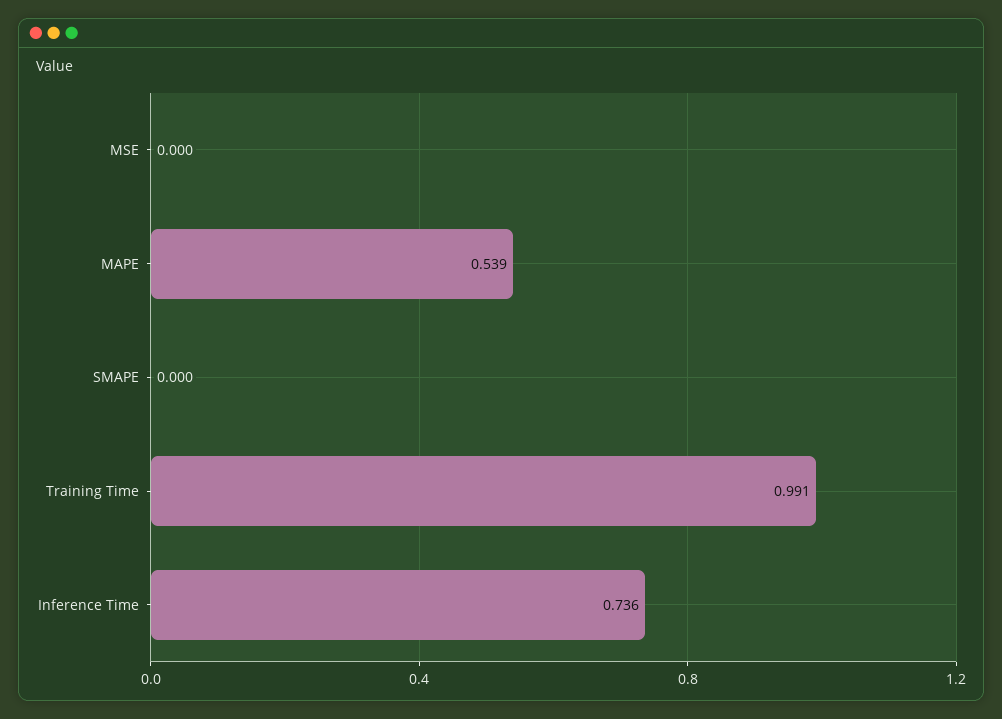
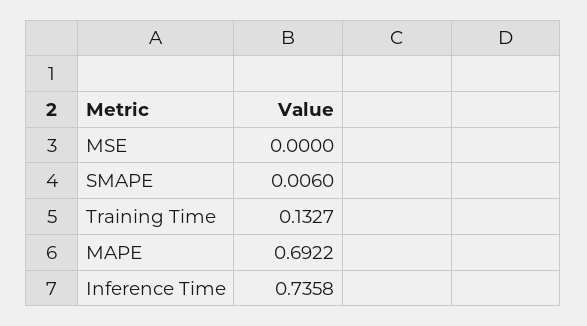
  {
    "MSE": 0,
-   "MAPE": 0.539,
+   "MAPE": 0.6922,
-   "SMAPE": 0,
+   "SMAPE": 0.006,
-   "Training Time": 0.991,
+   "Training Time": 0.1327,
    "Inference Time": 0.7358
  }

